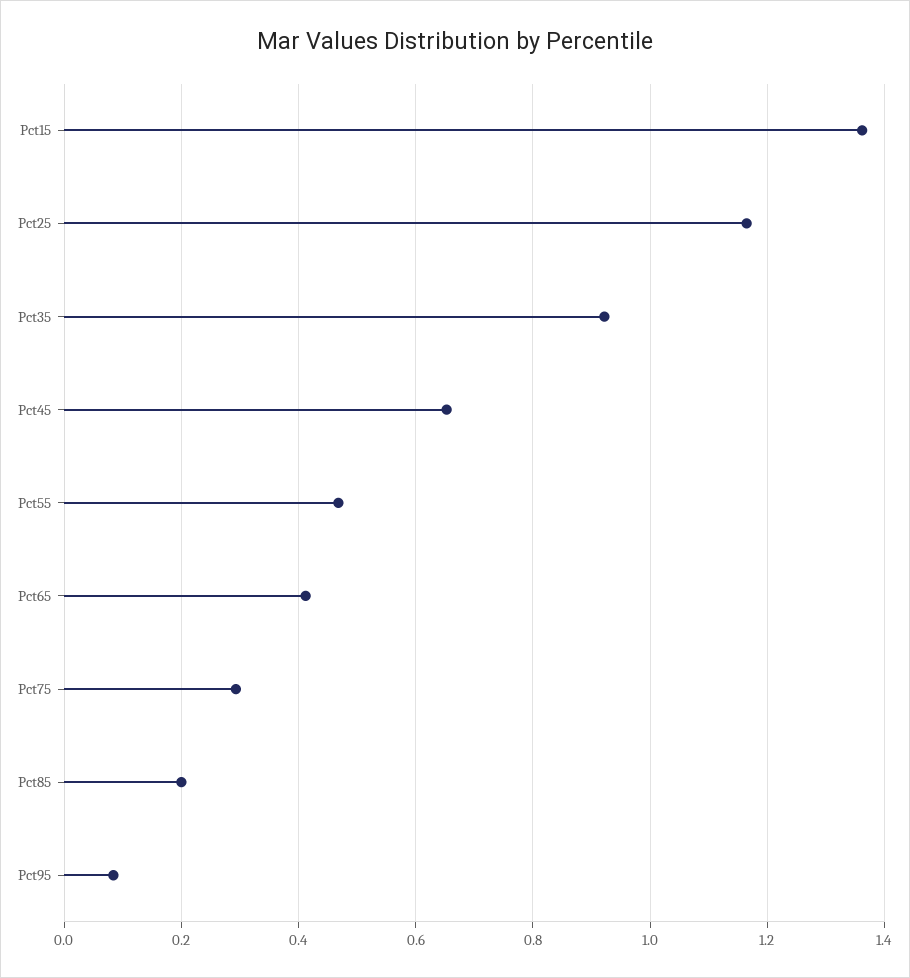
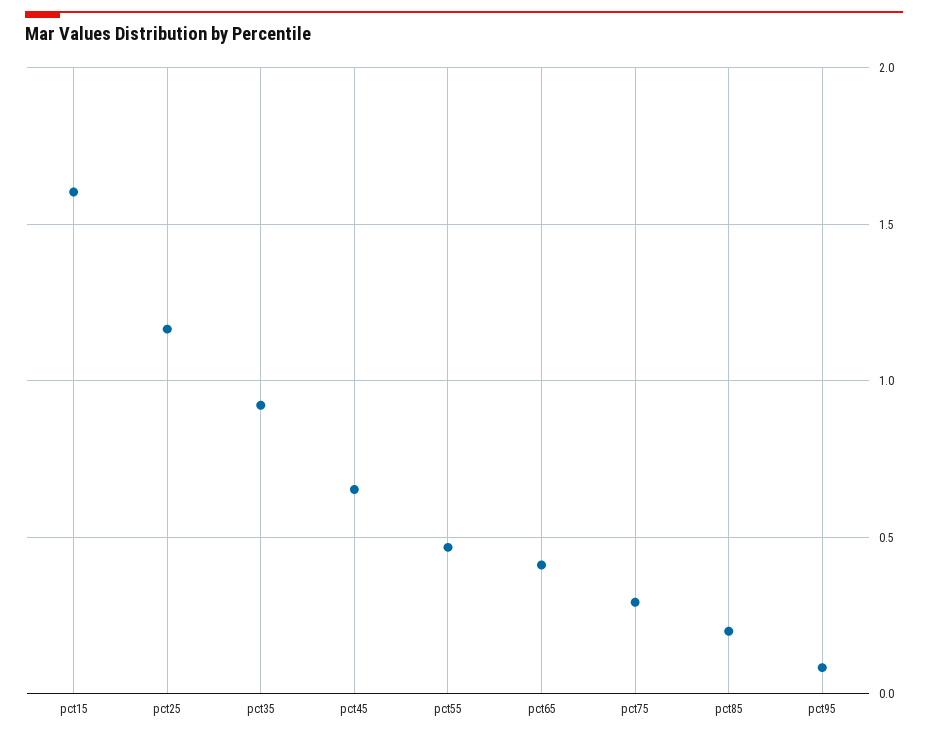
  {
-   "Pct15": 1.36,
+   "Pct15": 1.6,
    "Pct25": 1.16,
    "Pct35": 0.92,
    "Pct45": 0.66,
    "Pct55": 0.46,
    "Pct65": 0.42,
    "Pct75": 0.3,
    "Pct85": 0.2,
    "Pct95": 0.08
  }

